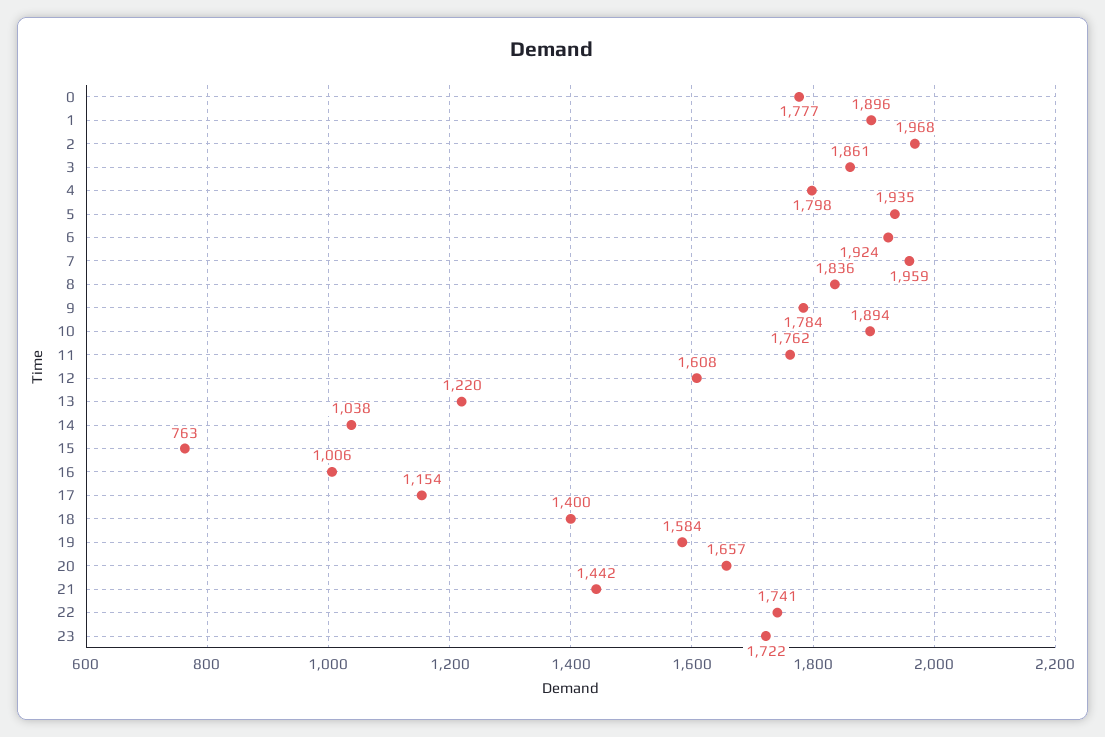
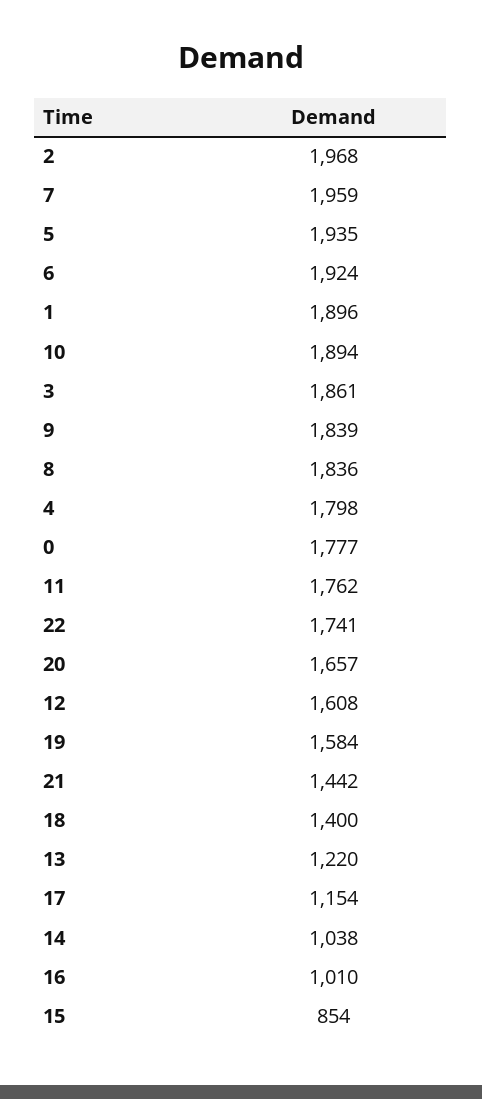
  {
    "0": 1777,
    "1": 1896,
    "2": 1968,
    "3": 1861,
    "4": 1798,
    "5": 1935,
    "6": 1924,
    "7": 1959,
    "8": 1836,
-   "9": 1784,
+   "9": 1839,
    "10": 1894,
    "11": 1762,
    "12": 1608,
    "13": 1220,
    "14": 1038,
-   "15": 763,
+   "15": 854,
-   "16": 1006,
+   "16": 1010,
    "17": 1154,
    "18": 1400,
    "19": 1584,
    "20": 1657,
    "21": 1442,
-   "22": 1741,
+   "22": 1741
-   "23": 1722
  }

